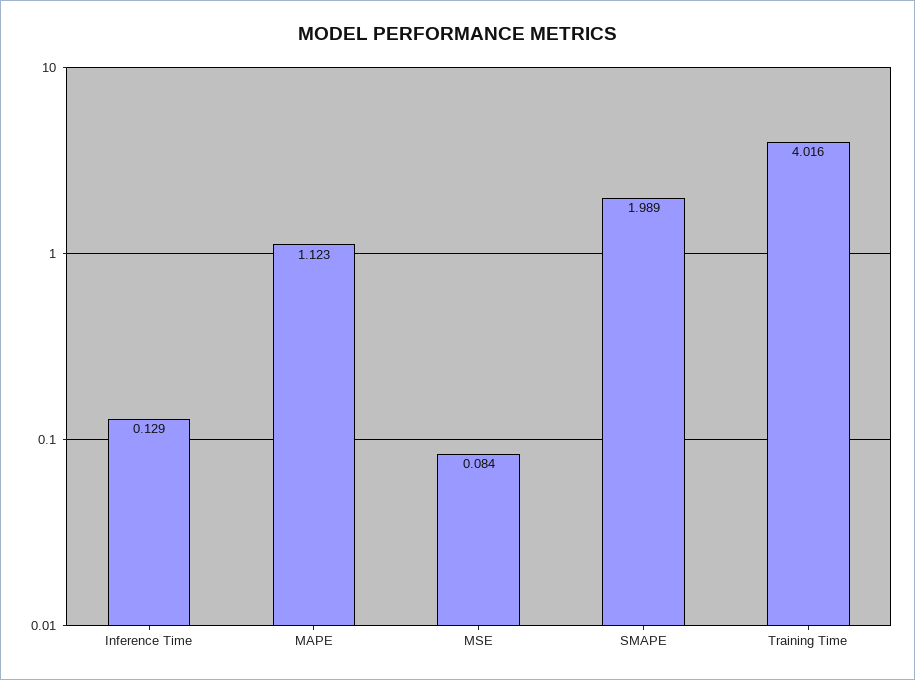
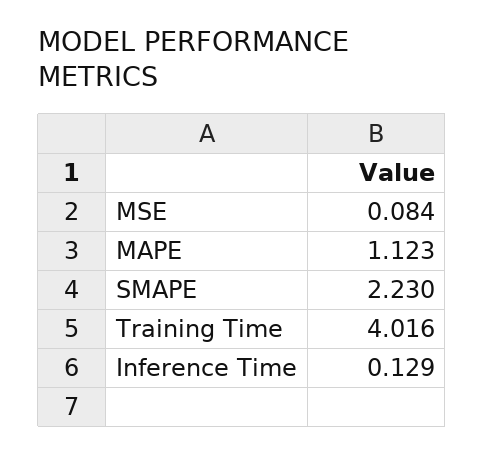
  {
    "Inference Time": 0.129,
    "MAPE": 1.123,
    "MSE": 0.084,
-   "SMAPE": 1.989,
+   "SMAPE": 2.23,
    "Training Time": 4.016
  }

